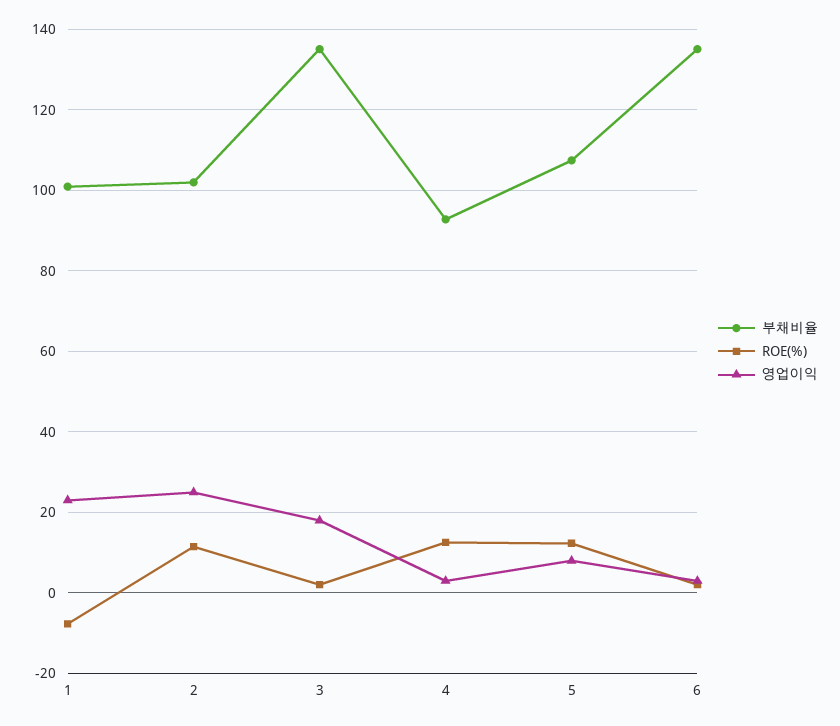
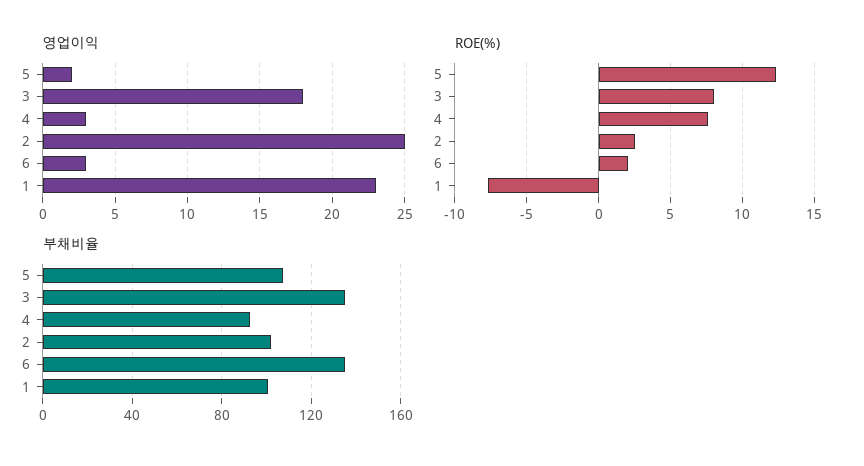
  {
    "부채비율": {
      "1": 100,
      "2": 102,
      "3": 136,
      "4": 92,
      "5": 108,
      "6": 136
    },
    "ROE(%)": {
      "1": -7.5,
-     "2": 12,
+     "2": 2.5,
-     "3": 2,
+     "3": 8,
-     "4": 12,
+     "4": 7.5,
      "5": 12.5,
      "6": 2
    },
    "영업이익": {
      "1": 23,
      "2": 25,
      "3": 18,
      "4": 3,
-     "5": 8,
+     "5": 2,
      "6": 3
    }
  }

